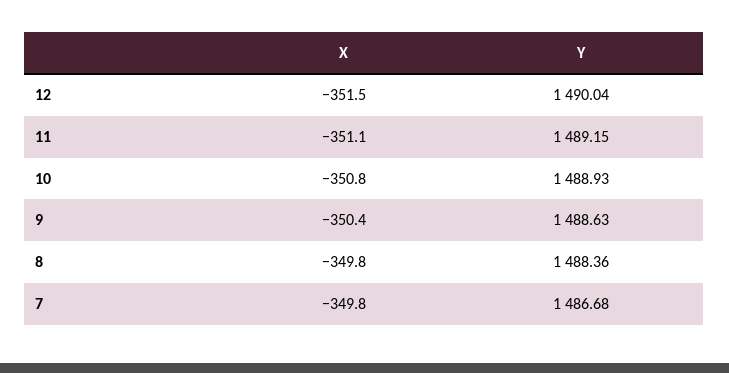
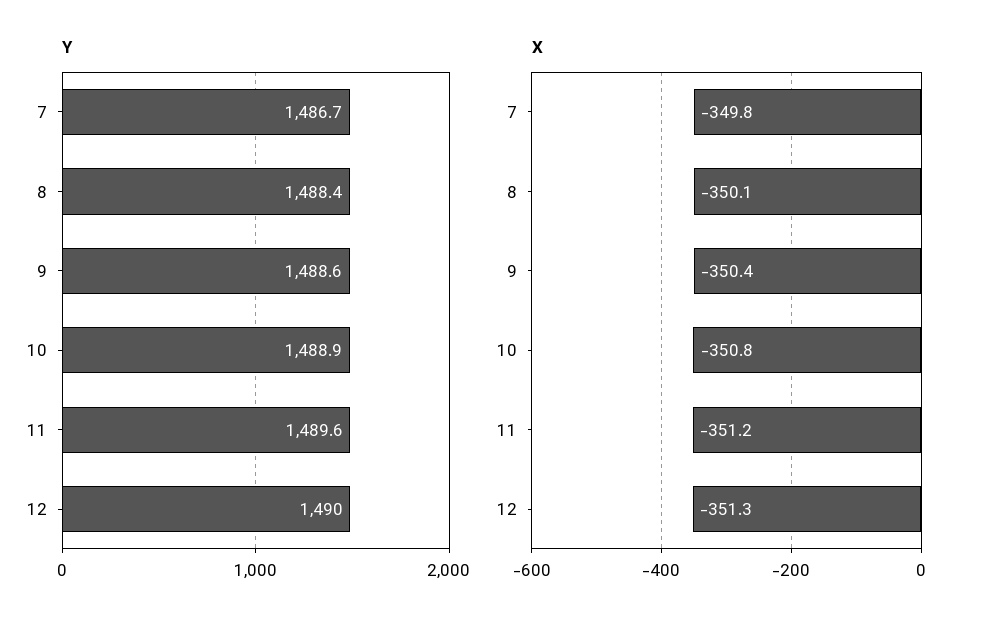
  {
    "X": {
-     "12": -351.5,
+     "12": -351.3,
-     "11": -351.1,
+     "11": -351.2,
      "10": -350.8,
      "9": -350.4,
-     "8": -349.8,
+     "8": -350.1,
      "7": -349.8
    },
    "Y": {
      "12": 1490.04,
-     "11": 1489.15,
+     "11": 1489.6,
      "10": 1488.93,
      "9": 1488.63,
      "8": 1488.36,
      "7": 1486.68
    }
  }

